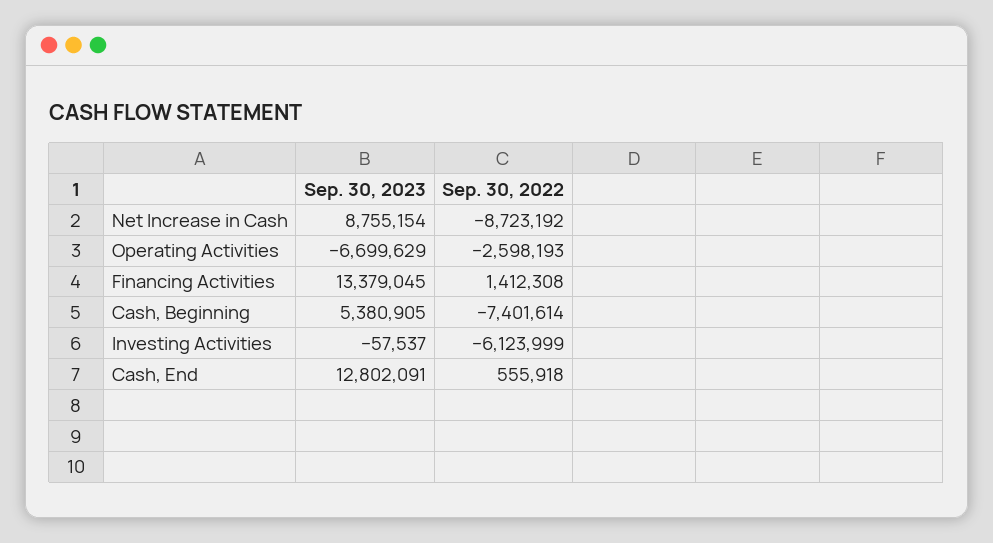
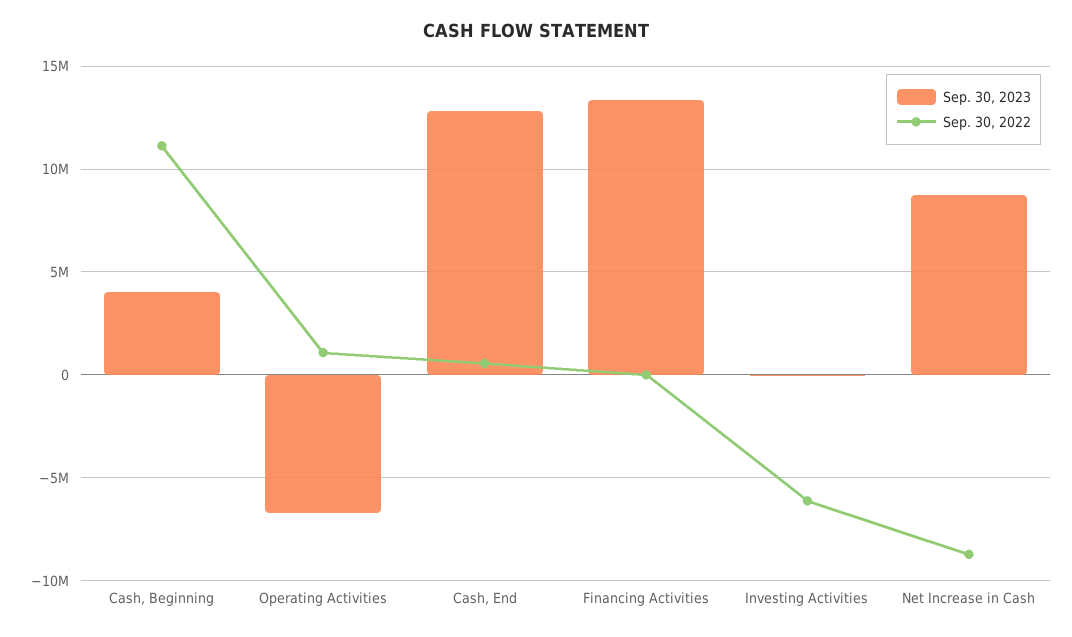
  {
    "Sep. 30, 2023": {
      "Net Increase in Cash": 8755154,
      "Operating Activities": -6699629,
      "Financing Activities": 13379045,
-     "Cash, Beginning": 5380905,
+     "Cash, Beginning": 4000000,
      "Investing Activities": -57537,
      "Cash, End": 12802091
    },
    "Sep. 30, 2022": {
      "Net Increase in Cash": -8723192,
-     "Operating Activities": -2598193,
+     "Operating Activities": 1000000,
-     "Financing Activities": 1412308,
+     "Financing Activities": 0,
-     "Cash, Beginning": -7401614,
+     "Cash, Beginning": 11000000,
      "Investing Activities": -6123999,
      "Cash, End": 555918
    }
  }

